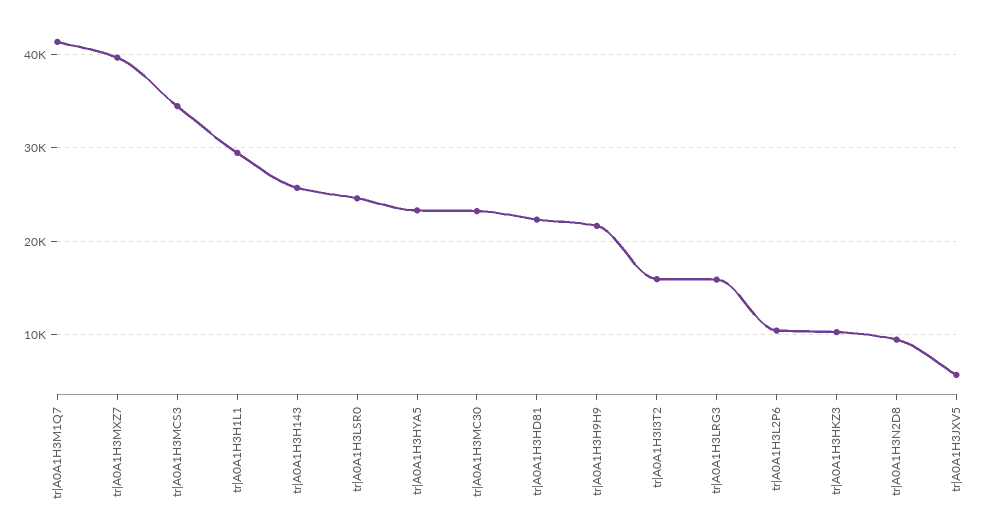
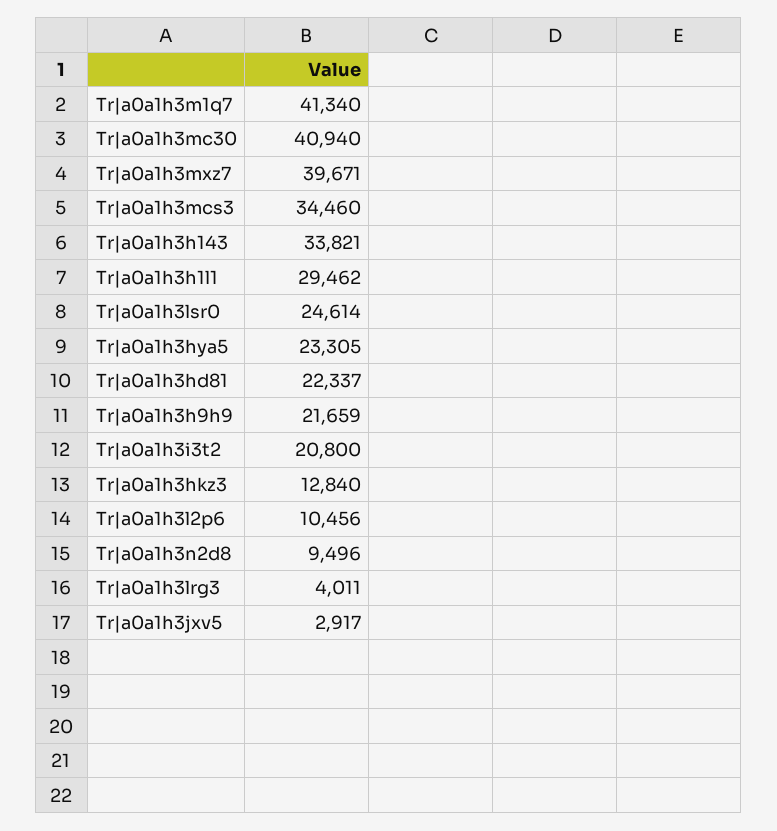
  {
    "tr|A0A1H3M1Q7": 41340,
    "tr|A0A1H3MXZ7": 39671,
    "tr|A0A1H3MCS3": 34460,
    "tr|A0A1H3H1L1": 29462,
-   "tr|A0A1H3H143": 26000,
+   "tr|A0A1H3H143": 33821,
    "tr|A0A1H3LSR0": 24614,
    "tr|A0A1H3HYA5": 23305,
-   "tr|A0A1H3MC30": 23000,
+   "tr|A0A1H3MC30": 40940,
    "tr|A0A1H3HD81": 22337,
    "tr|A0A1H3H9H9": 21659,
-   "tr|A0A1H3I3T2": 16000,
+   "tr|A0A1H3I3T2": 20800,
-   "tr|A0A1H3LRG3": 16000,
+   "tr|A0A1H3LRG3": 4011,
    "tr|A0A1H3L2P6": 10456,
-   "tr|A0A1H3HKZ3": 10000,
+   "tr|A0A1H3HKZ3": 12840,
    "tr|A0A1H3N2D8": 9496,
-   "tr|A0A1H3JXV5": 6000
+   "tr|A0A1H3JXV5": 2917
  }

